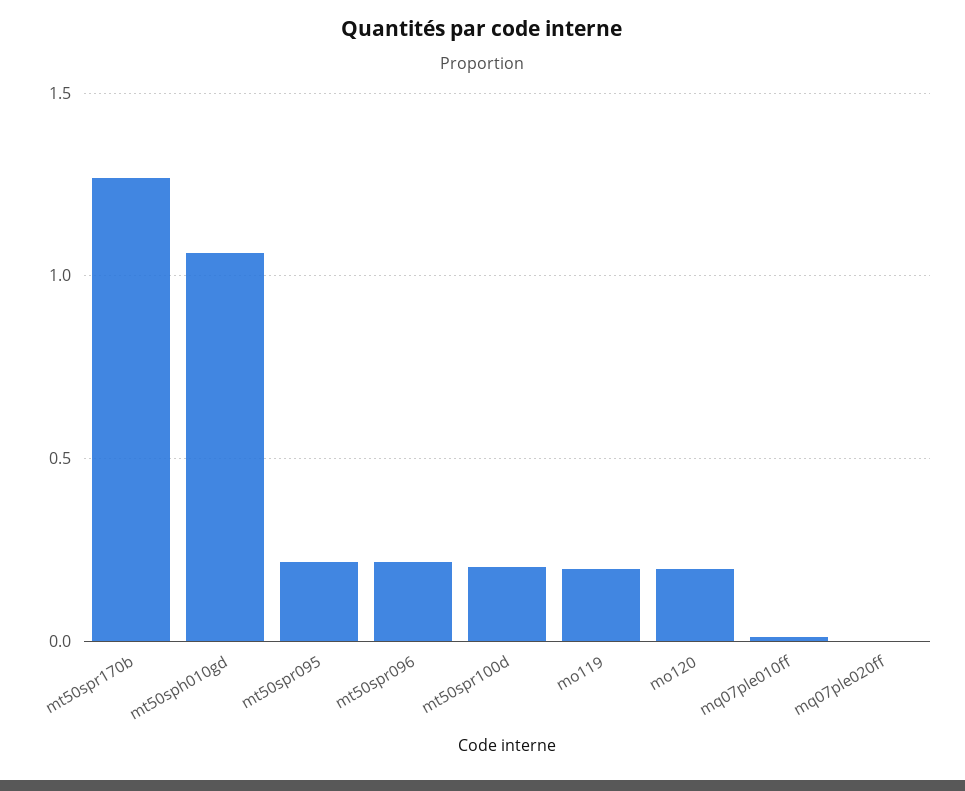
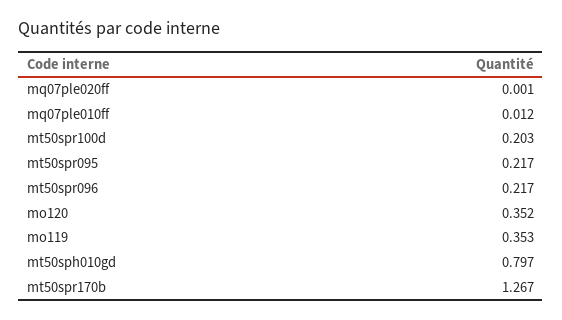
  {
    "mt50spr170b": 1.267,
-   "mt50sph010gd": 1.05,
+   "mt50sph010gd": 0.797,
    "mt50spr095": 0.217,
    "mt50spr096": 0.217,
    "mt50spr100d": 0.203,
-   "mo119": 0.2,
+   "mo119": 0.353,
-   "mo120": 0.2,
+   "mo120": 0.352,
    "mq07ple010ff": 0.012,
    "mq07ple020ff": 0.001
  }

